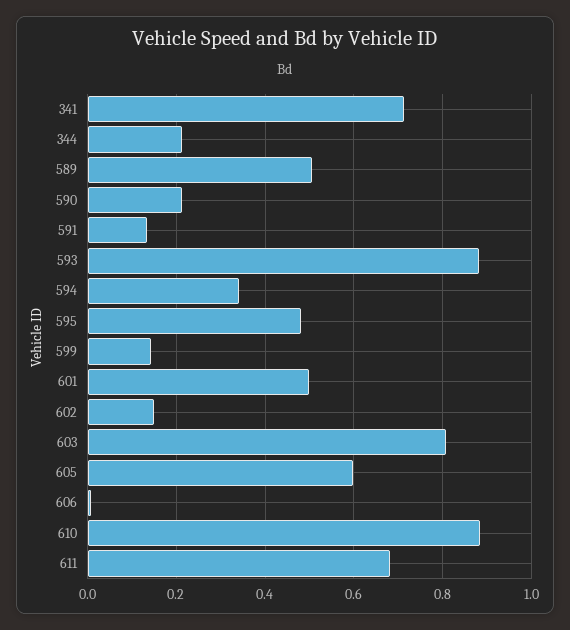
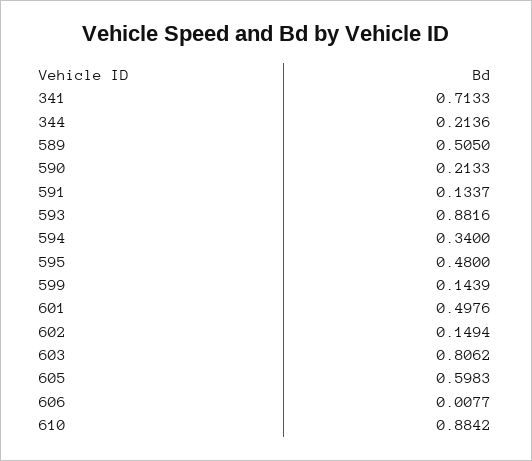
  {
    "341": 0.7133,
    "344": 0.2136,
    "589": 0.505,
    "590": 0.2133,
    "591": 0.1337,
    "593": 0.8816,
    "594": 0.34,
    "595": 0.48,
    "599": 0.1439,
    "601": 0.4976,
    "602": 0.1494,
    "603": 0.8062,
    "605": 0.5983,
    "606": 0.0077,
-   "610": 0.8842,
+   "610": 0.8842
-   "611": 0.68
  }

